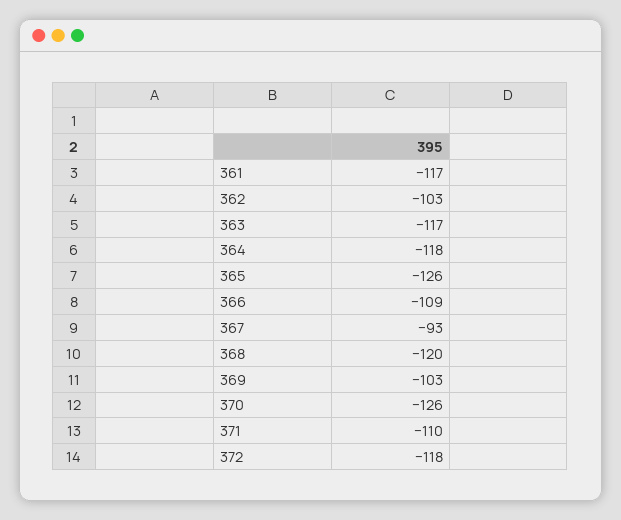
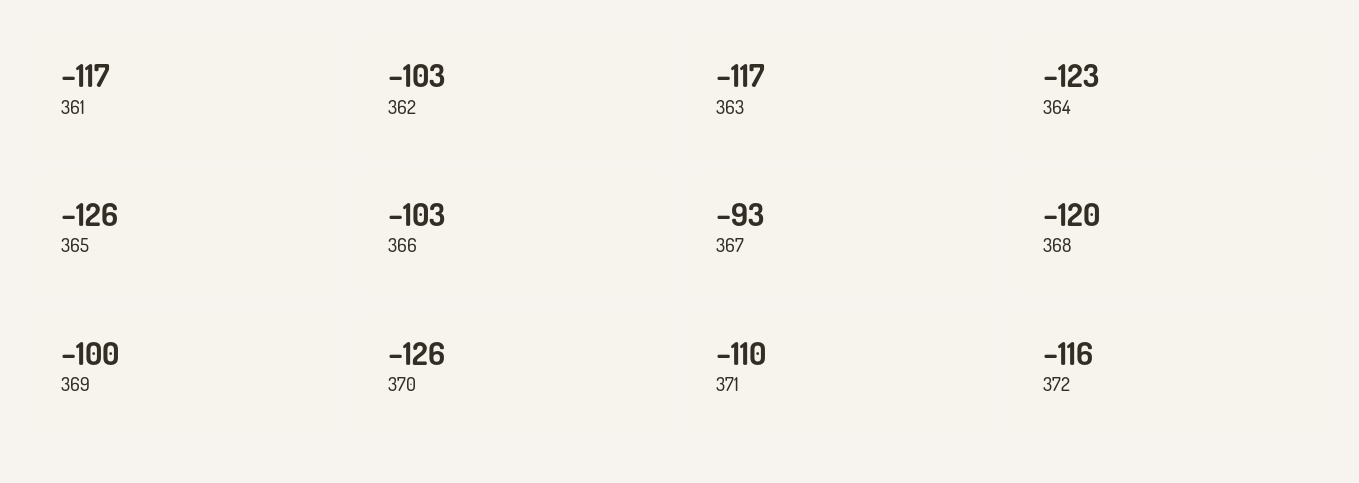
  {
    "361": -117,
    "362": -103,
    "363": -117,
-   "364": -118,
+   "364": -123,
    "365": -126,
-   "366": -109,
+   "366": -103,
    "367": -93,
    "368": -120,
-   "369": -103,
+   "369": -100,
    "370": -126,
    "371": -110,
-   "372": -118
+   "372": -116
  }

